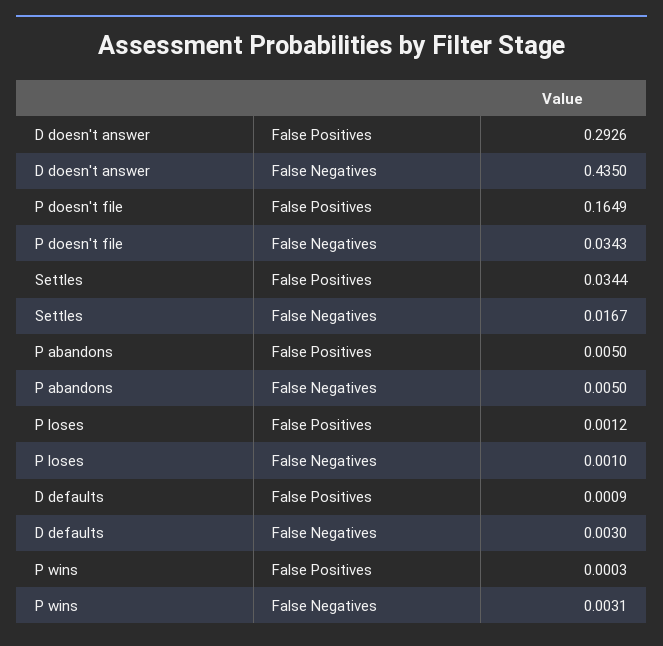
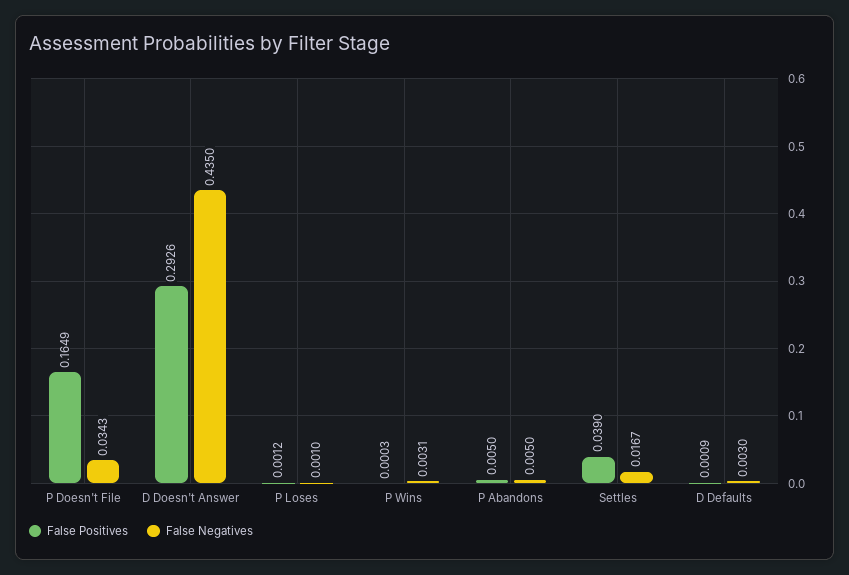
  {
    "False Positives": {
      "D doesn't answer": 0.2926,
      "P doesn't file": 0.1649,
-     "Settles": 0.0344,
+     "Settles": 0.039,
      "P abandons": 0.005,
      "P loses": 0.0012,
      "D defaults": 0.0009,
      "P wins": 0.0003
    },
    "False Negatives": {
      "D doesn't answer": 0.435,
      "P doesn't file": 0.0343,
      "Settles": 0.0167,
      "P abandons": 0.005,
      "P loses": 0.001,
      "D defaults": 0.003,
      "P wins": 0.0031
    }
  }

